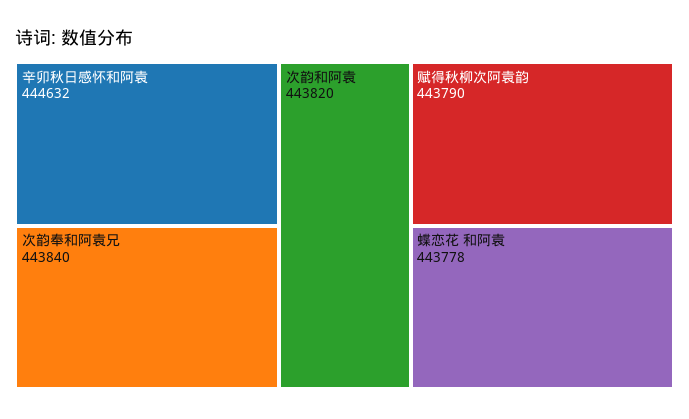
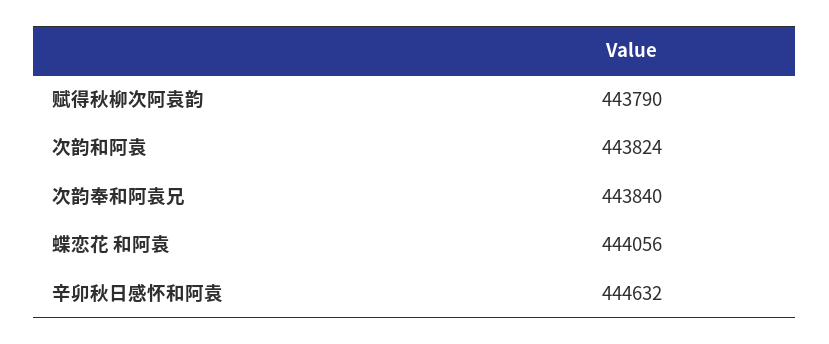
  {
    "辛卯秋日感怀和阿袁": 444632,
    "次韵奉和阿袁兄": 443840,
-   "次韵和阿袁": 443820,
+   "次韵和阿袁": 443824,
    "赋得秋柳次阿袁韵": 443790,
-   "蝶恋花 和阿袁": 443778
+   "蝶恋花 和阿袁": 444056
  }

